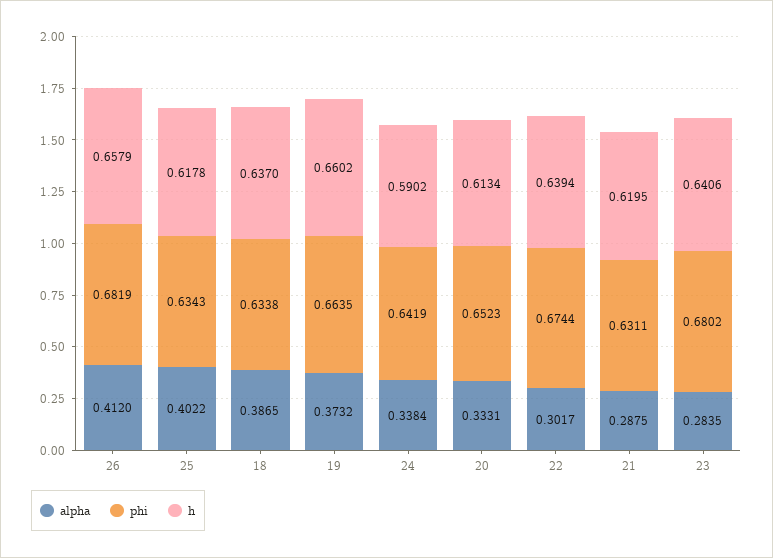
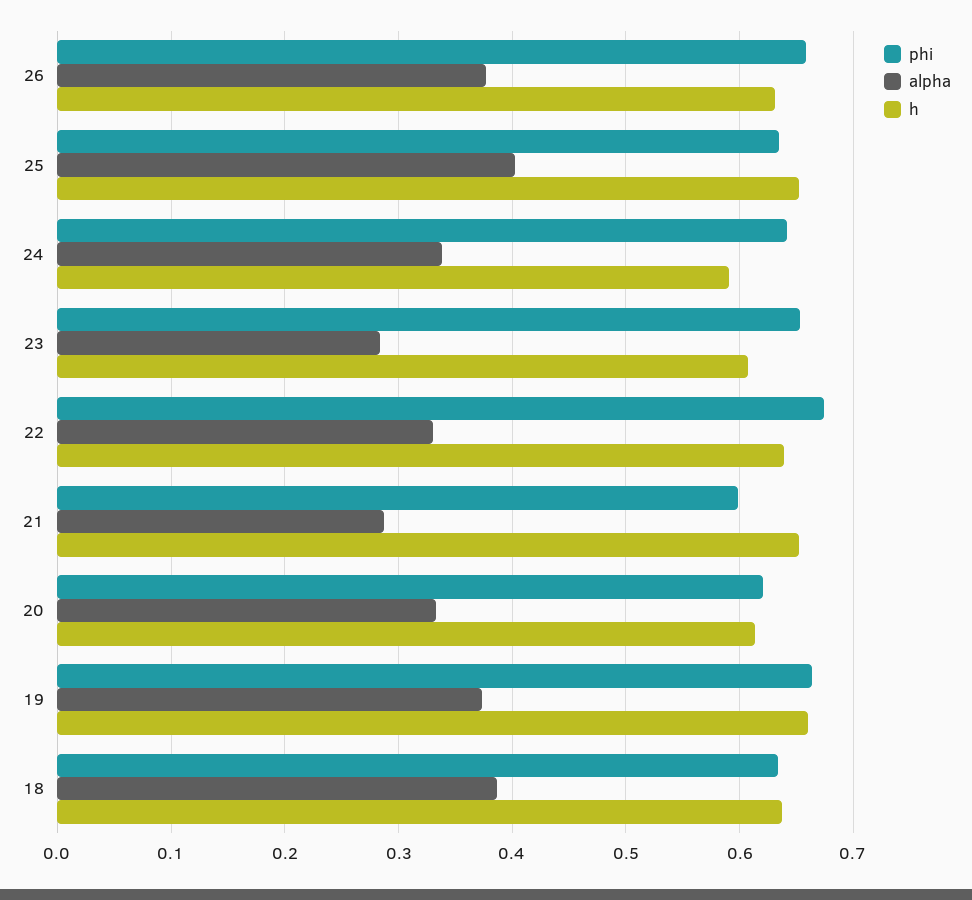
  {
    "alpha": {
-     "26": 0.412,
+     "26": 0.38,
      "25": 0.4022,
      "18": 0.3865,
      "19": 0.3732,
      "24": 0.3384,
      "20": 0.3331,
-     "22": 0.3017,
+     "22": 0.33,
      "21": 0.2875,
      "23": 0.2835
    },
    "phi": {
-     "26": 0.6819,
+     "26": 0.66,
      "25": 0.6343,
      "18": 0.6338,
      "19": 0.6635,
      "24": 0.6419,
-     "20": 0.6523,
+     "20": 0.62,
      "22": 0.6744,
-     "21": 0.6311,
+     "21": 0.6,
-     "23": 0.6802
+     "23": 0.65
    },
    "h": {
-     "26": 0.6579,
+     "26": 0.63,
-     "25": 0.6178,
+     "25": 0.65,
      "18": 0.637,
      "19": 0.6602,
      "24": 0.5902,
      "20": 0.6134,
      "22": 0.6394,
-     "21": 0.6195,
+     "21": 0.65,
-     "23": 0.6406
+     "23": 0.61
    }
  }

